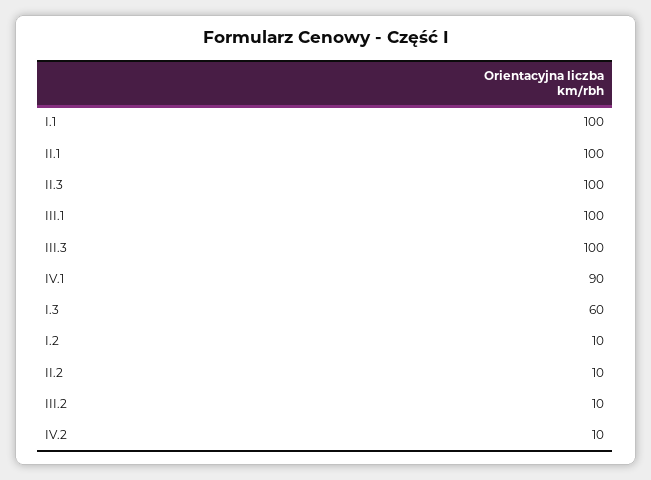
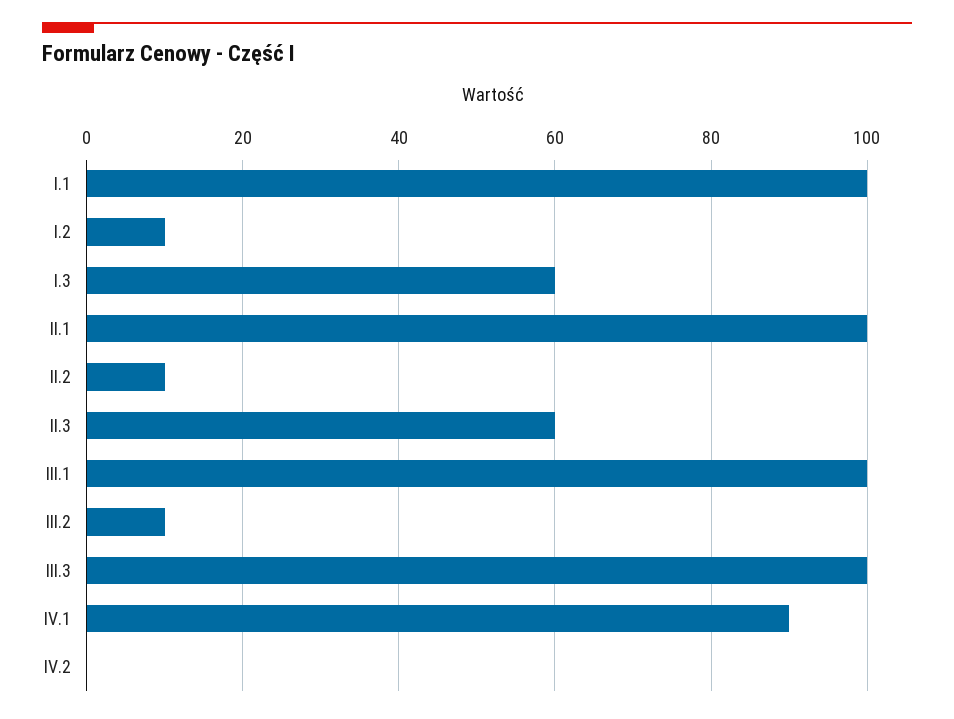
  {
    "I.1": 100,
    "II.1": 100,
-   "II.3": 100,
+   "II.3": 60,
    "III.1": 100,
    "III.3": 100,
    "IV.1": 90,
    "I.3": 60,
    "I.2": 10,
    "II.2": 10,
    "III.2": 10,
-   "IV.2": 10
+   "IV.2": 0
  }

